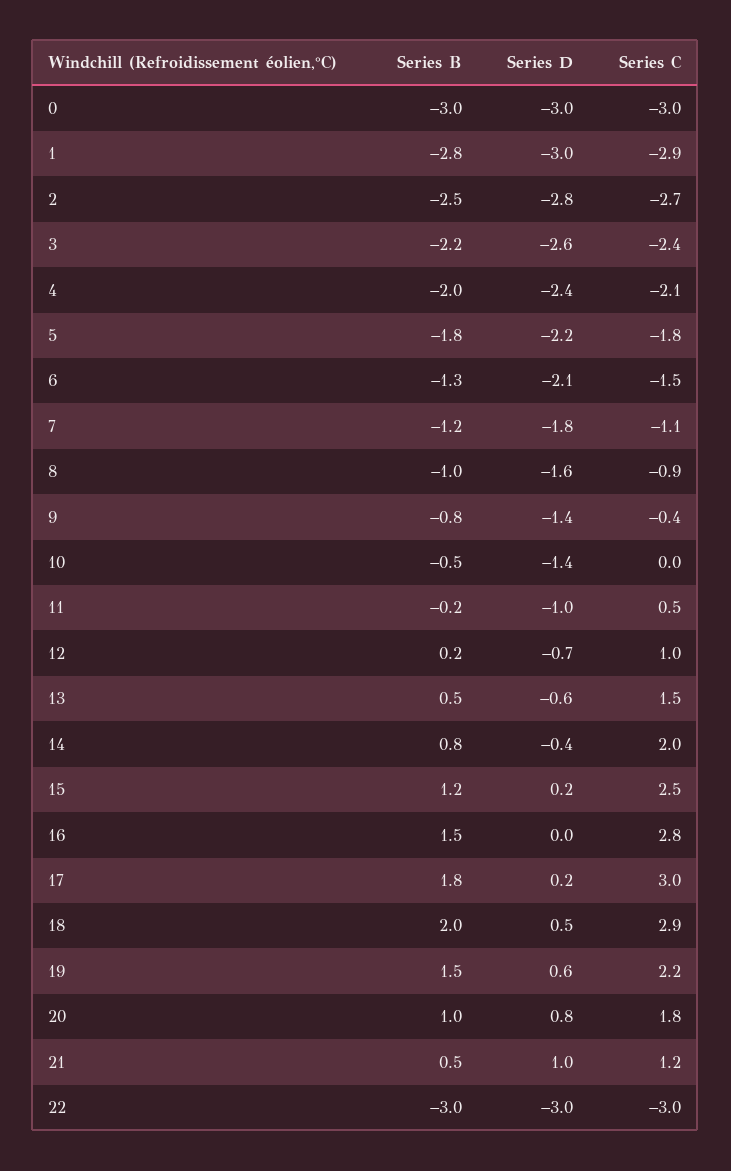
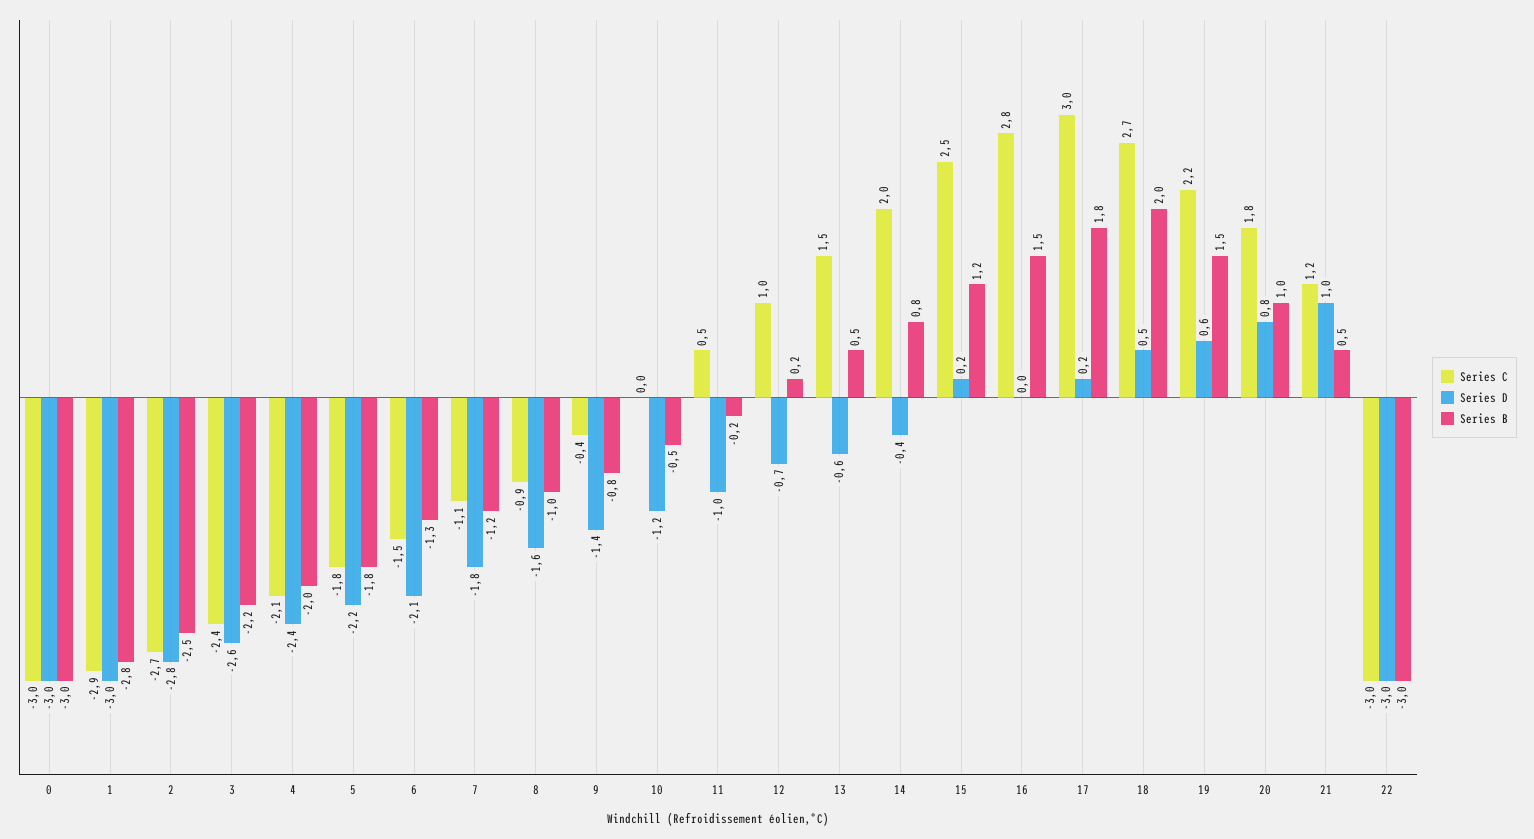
  {
    "Series B": {
      "0": -3,
      "1": -2.8,
      "2": -2.5,
      "3": -2.2,
      "4": -2,
      "5": -1.8,
      "6": -1.3,
      "7": -1.2,
      "8": -1,
      "9": -0.8,
      "10": -0.5,
      "11": -0.2,
      "12": 0.2,
      "13": 0.5,
      "14": 0.8,
      "15": 1.2,
      "16": 1.5,
      "17": 1.8,
      "18": 2,
      "19": 1.5,
      "20": 1,
      "21": 0.5,
      "22": -3
    },
    "Series D": {
      "0": -3,
      "1": -3,
      "2": -2.8,
      "3": -2.6,
      "4": -2.4,
      "5": -2.2,
      "6": -2.1,
      "7": -1.8,
      "8": -1.6,
      "9": -1.4,
-     "10": -1.4,
+     "10": -1.2,
      "11": -1,
      "12": -0.7,
      "13": -0.6,
      "14": -0.4,
      "15": 0.2,
      "16": 0,
      "17": 0.2,
      "18": 0.5,
      "19": 0.6,
      "20": 0.8,
      "21": 1,
      "22": -3
    },
    "Series C": {
      "0": -3,
      "1": -2.9,
      "2": -2.7,
      "3": -2.4,
      "4": -2.1,
      "5": -1.8,
      "6": -1.5,
      "7": -1.1,
      "8": -0.9,
      "9": -0.4,
      "10": 0,
      "11": 0.5,
      "12": 1,
      "13": 1.5,
      "14": 2,
      "15": 2.5,
      "16": 2.8,
      "17": 3,
-     "18": 2.9,
+     "18": 2.7,
      "19": 2.2,
      "20": 1.8,
      "21": 1.2,
      "22": -3
    }
  }

